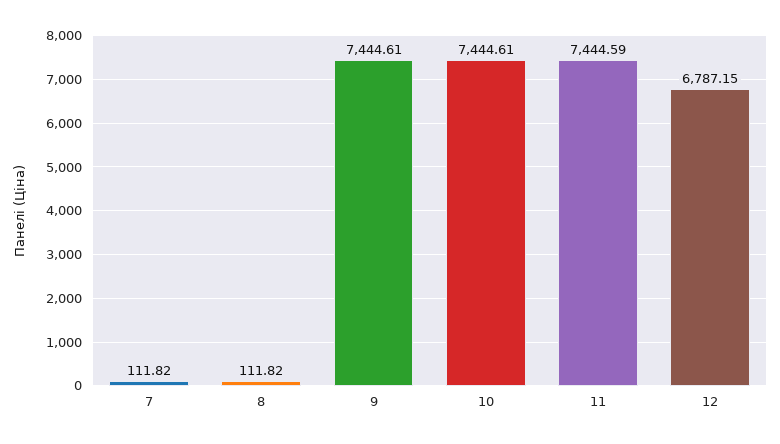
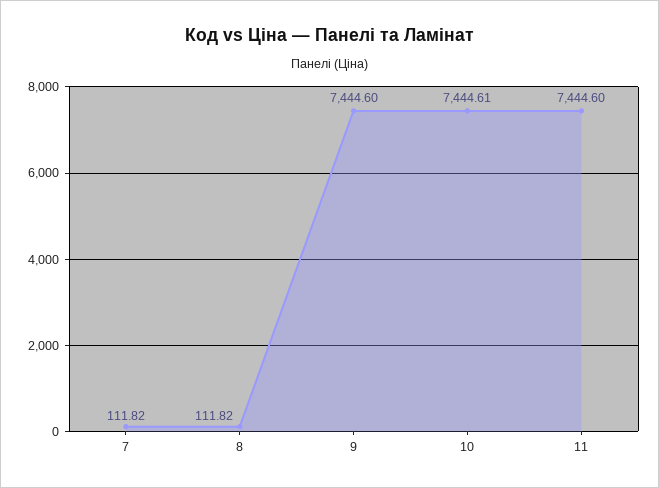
  {
    "7": 111.82,
    "8": 111.82,
-   "9": 7444.61,
+   "9": 7444.6,
    "10": 7444.61,
-   "11": 7444.59,
+   "11": 7444.6
-   "12": 6787.15
  }

